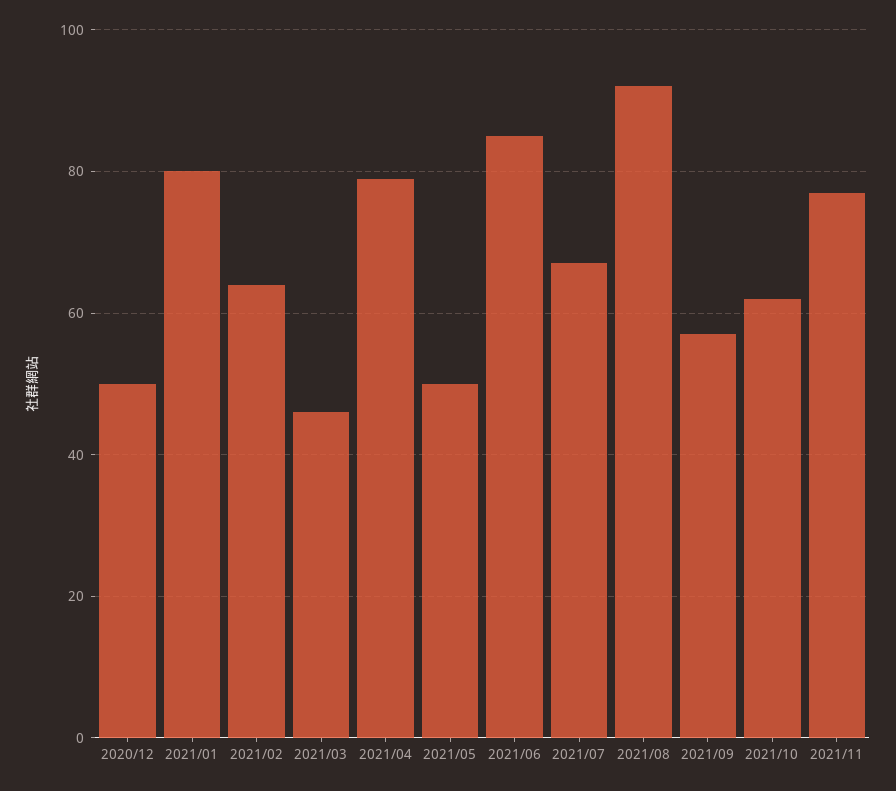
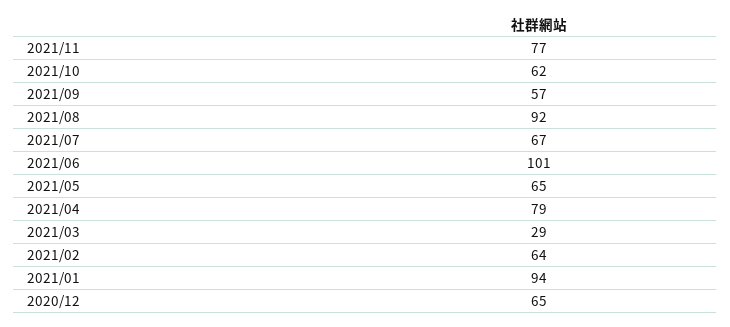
  {
-   "2020/12": 50,
+   "2020/12": 65,
-   "2021/01": 80,
+   "2021/01": 94,
    "2021/02": 64,
-   "2021/03": 45,
+   "2021/03": 29,
    "2021/04": 79,
-   "2021/05": 50,
+   "2021/05": 65,
-   "2021/06": 85,
+   "2021/06": 101,
    "2021/07": 67,
    "2021/08": 92,
    "2021/09": 57,
    "2021/10": 62,
    "2021/11": 77
  }

